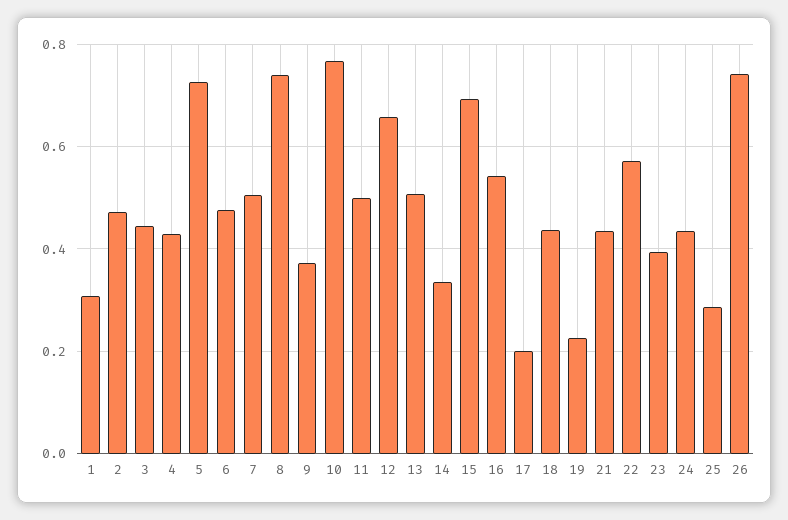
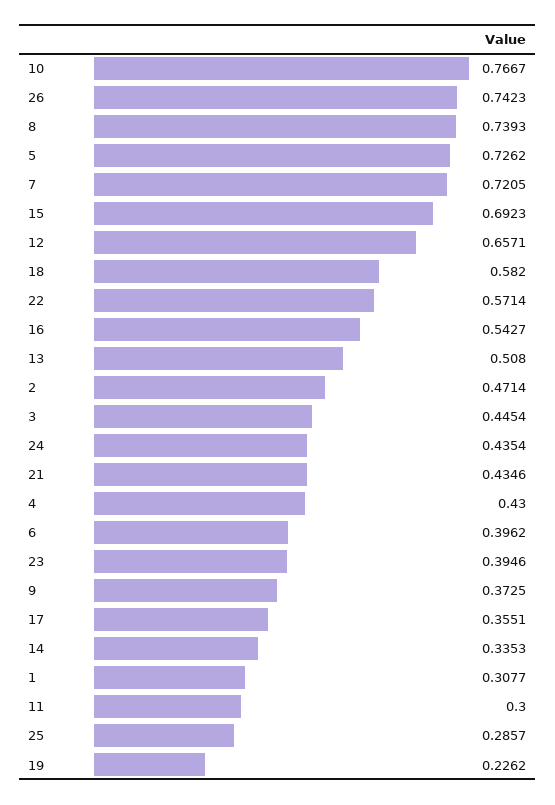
  {
    "1": 0.3077,
    "2": 0.4714,
    "3": 0.4454,
    "4": 0.43,
    "5": 0.7262,
-   "6": 0.48,
+   "6": 0.3962,
-   "7": 0.5,
+   "7": 0.7205,
    "8": 0.7393,
    "9": 0.3725,
    "10": 0.7667,
-   "11": 0.5,
+   "11": 0.3,
    "12": 0.6571,
    "13": 0.508,
    "14": 0.3353,
    "15": 0.6923,
    "16": 0.5427,
-   "17": 0.2,
+   "17": 0.3551,
-   "18": 0.44,
+   "18": 0.582,
    "19": 0.2262,
    "21": 0.4346,
    "22": 0.5714,
    "23": 0.3946,
    "24": 0.4354,
    "25": 0.2857,
    "26": 0.7423
  }

